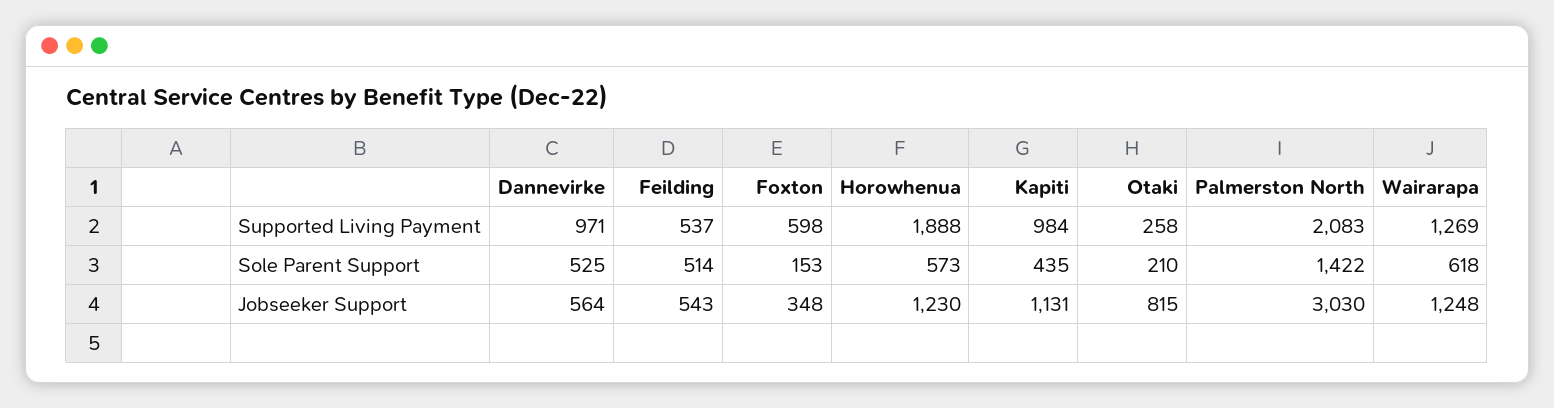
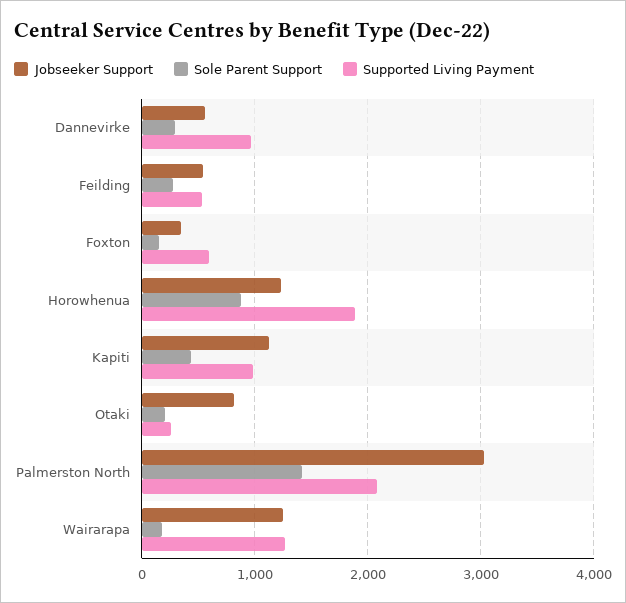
  {
    "Supported Living Payment": {
      "Dannevirke": 971,
      "Feilding": 537,
      "Foxton": 598,
      "Horowhenua": 1888,
      "Kapiti": 984,
      "Otaki": 258,
      "Palmerston North": 2083,
      "Wairarapa": 1269
    },
    "Sole Parent Support": {
-     "Dannevirke": 525,
+     "Dannevirke": 300,
-     "Feilding": 514,
+     "Feilding": 300,
      "Foxton": 153,
-     "Horowhenua": 573,
+     "Horowhenua": 900,
      "Kapiti": 435,
      "Otaki": 210,
      "Palmerston North": 1422,
-     "Wairarapa": 618
+     "Wairarapa": 200
    },
    "Jobseeker Support": {
      "Dannevirke": 564,
      "Feilding": 543,
      "Foxton": 348,
      "Horowhenua": 1230,
      "Kapiti": 1131,
      "Otaki": 815,
      "Palmerston North": 3030,
      "Wairarapa": 1248
    }
  }

